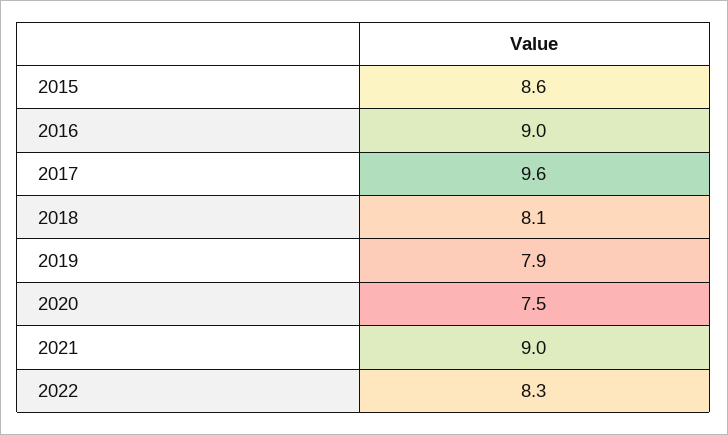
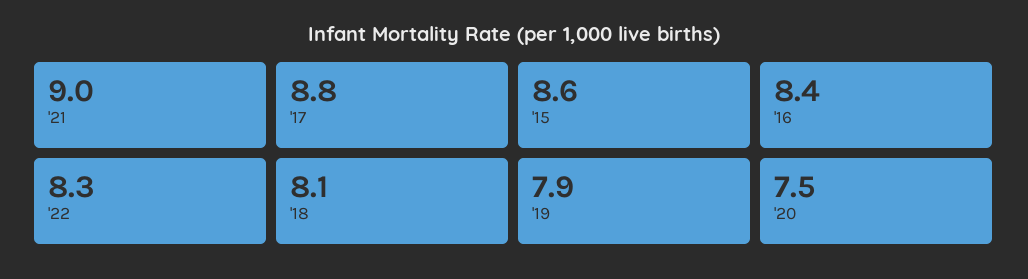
  {
    "2015": 8.6,
-   "2016": 9,
+   "2016": 8.4,
-   "2017": 9.6,
+   "2017": 8.8,
    "2018": 8.1,
    "2019": 7.9,
    "2020": 7.5,
    "2021": 9,
    "2022": 8.3
  }

